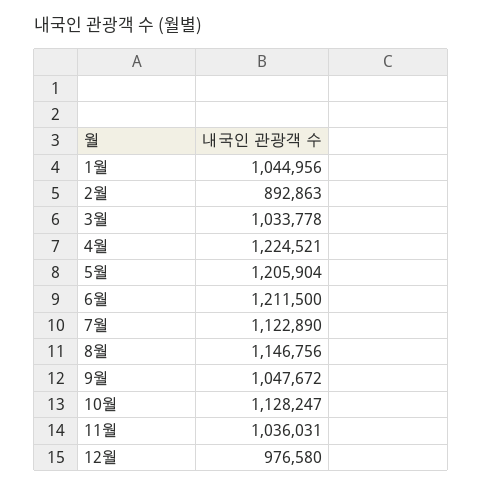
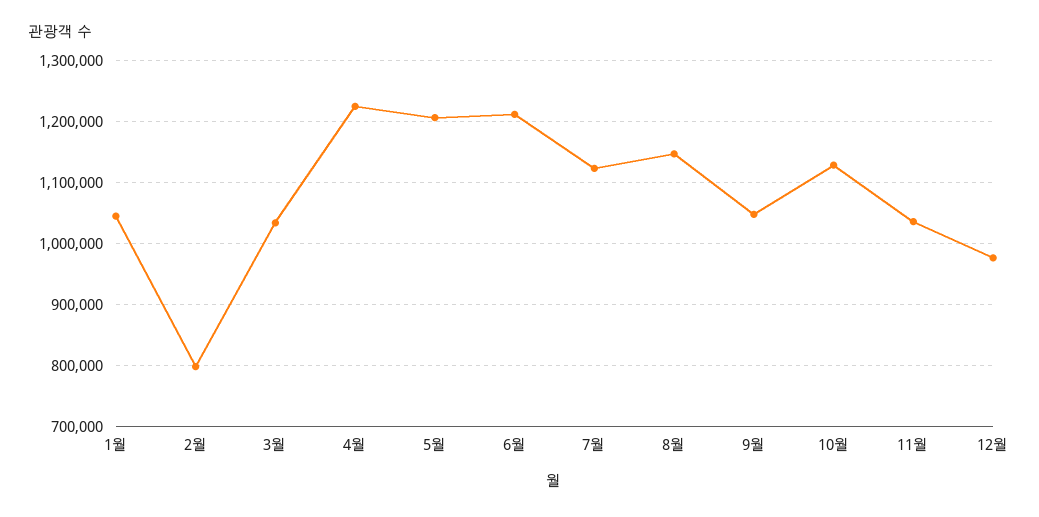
  {
    "1월": 1044956,
-   "2월": 892863,
+   "2월": 800000,
    "3월": 1033778,
    "4월": 1224521,
    "5월": 1205904,
    "6월": 1211500,
    "7월": 1122890,
    "8월": 1146756,
    "9월": 1047672,
    "10월": 1128247,
    "11월": 1036031,
    "12월": 976580
  }

